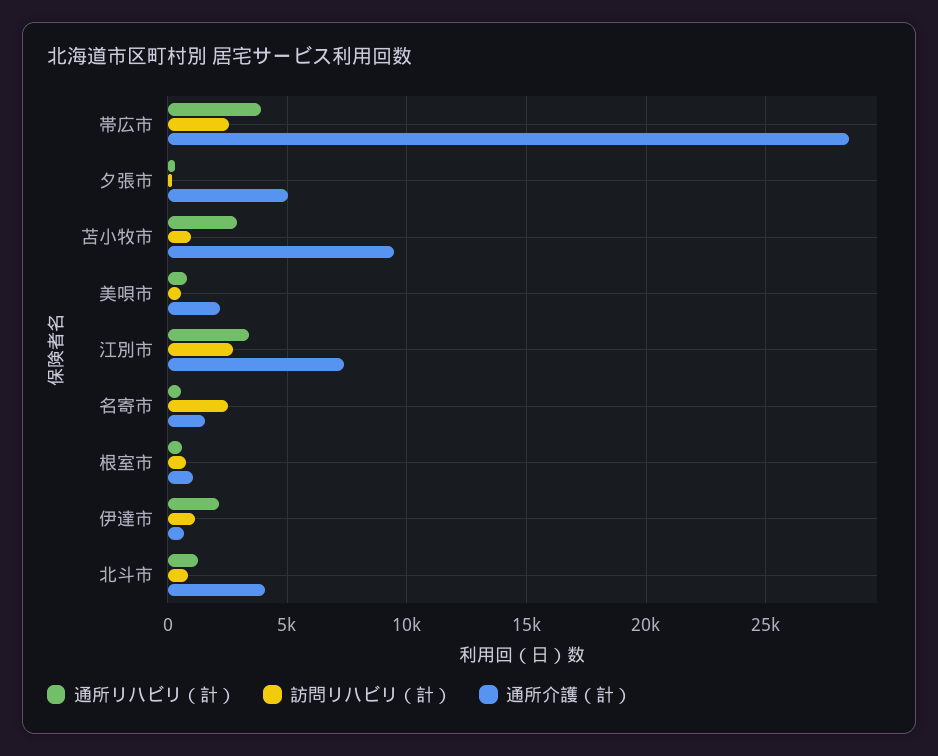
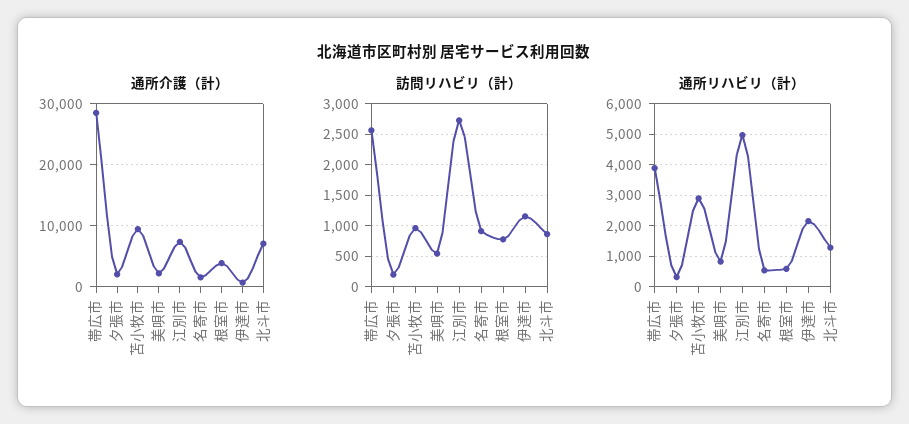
  {
    "通所リハビリ（計）": {
      "帯広市": 3800,
      "夕張市": 400,
      "苫小牧市": 2800,
      "美唄市": 800,
-     "江別市": 3500,
+     "江別市": 5000,
      "名寄市": 600,
      "根室市": 600,
      "伊達市": 2200,
      "北斗市": 1200
    },
    "訪問リハビリ（計）": {
      "帯広市": 2600,
      "夕張市": 200,
      "苫小牧市": 1000,
      "美唄市": 500,
      "江別市": 2700,
-     "名寄市": 2500,
+     "名寄市": 900,
      "根室市": 800,
      "伊達市": 1200,
      "北斗市": 900
    },
    "通所介護（計）": {
      "帯広市": 28500,
-     "夕張市": 5000,
+     "夕張市": 2000,
      "苫小牧市": 9500,
      "美唄市": 2000,
      "江別市": 7500,
      "名寄市": 1500,
-     "根室市": 1000,
+     "根室市": 4000,
      "伊達市": 500,
-     "北斗市": 4000
+     "北斗市": 7000
    }
  }

